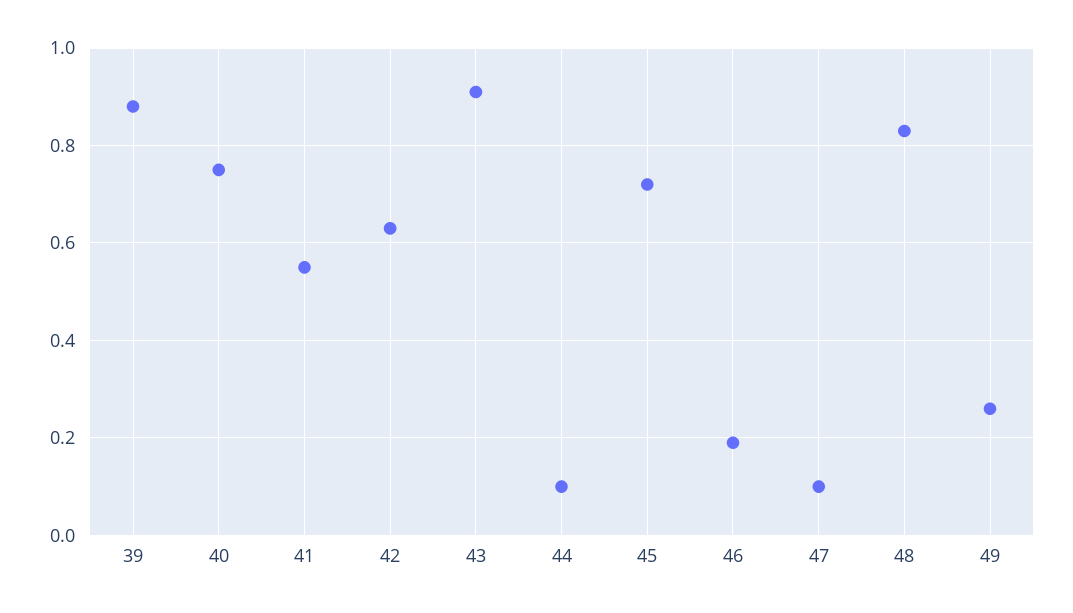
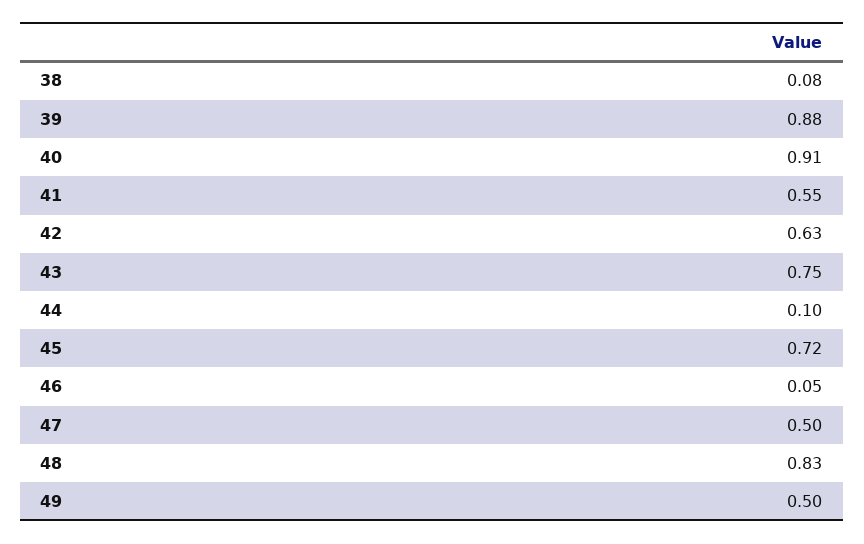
  {
    "39": 0.88,
-   "40": 0.75,
+   "40": 0.91,
    "41": 0.55,
    "42": 0.63,
-   "43": 0.9,
+   "43": 0.75,
    "44": 0.1,
    "45": 0.72,
-   "46": 0.2,
+   "46": 0.05,
-   "47": 0.1,
+   "47": 0.5,
    "48": 0.83,
-   "49": 0.25
+   "49": 0.5,
+   "38": 0.08
  }

